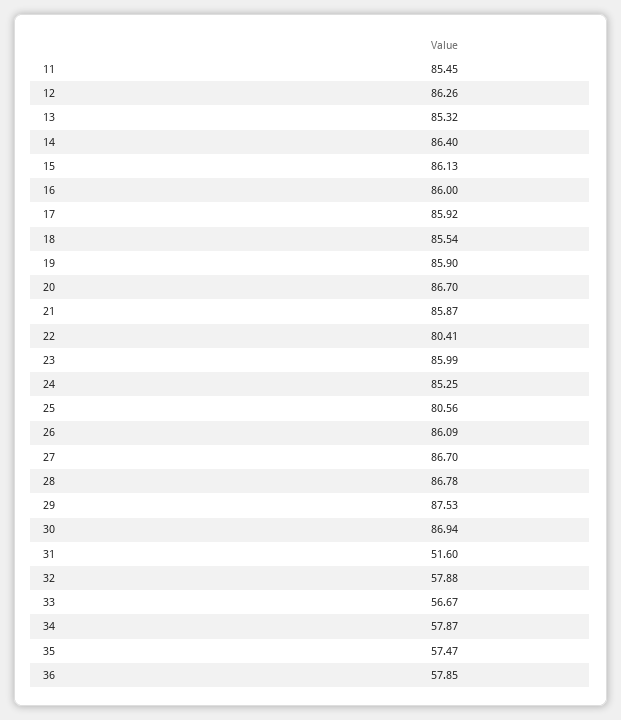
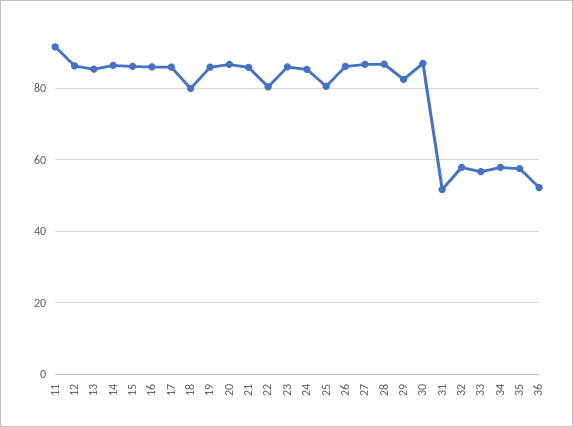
  {
-   "11": 85.45,
+   "11": 92,
    "12": 86.26,
    "13": 85.32,
    "14": 86.4,
    "15": 86.13,
    "16": 86,
    "17": 85.92,
-   "18": 85.54,
+   "18": 80,
    "19": 85.9,
    "20": 86.7,
    "21": 85.87,
    "22": 80.41,
    "23": 85.99,
    "24": 85.25,
    "25": 80.56,
    "26": 86.09,
    "27": 86.7,
    "28": 86.78,
-   "29": 87.53,
+   "29": 82,
    "30": 86.94,
    "31": 51.6,
    "32": 57.88,
    "33": 56.67,
    "34": 57.87,
    "35": 57.47,
-   "36": 57.85
+   "36": 52
  }

